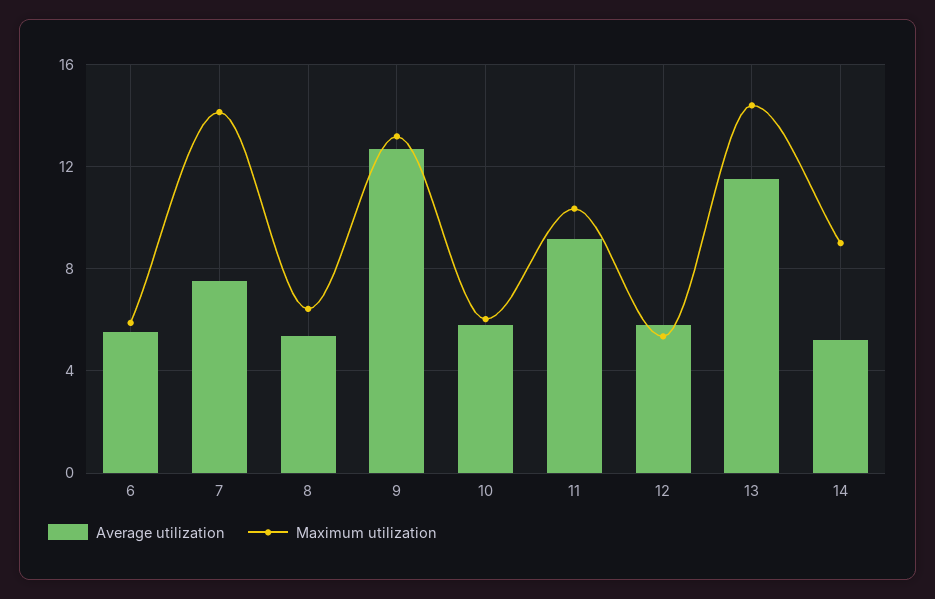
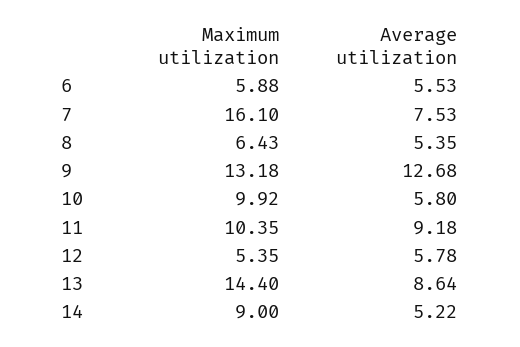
  {
    "Average utilization": {
      "6": 5.53,
      "7": 7.53,
      "8": 5.35,
      "9": 12.68,
      "10": 5.8,
      "11": 9.18,
      "12": 5.78,
-     "13": 11.5,
+     "13": 8.64,
      "14": 5.22
    },
    "Maximum utilization": {
      "6": 5.88,
-     "7": 14,
+     "7": 16.1,
      "8": 6.43,
      "9": 13.18,
-     "10": 6,
+     "10": 9.92,
      "11": 10.35,
      "12": 5.35,
      "13": 14.4,
      "14": 9
    }
  }

